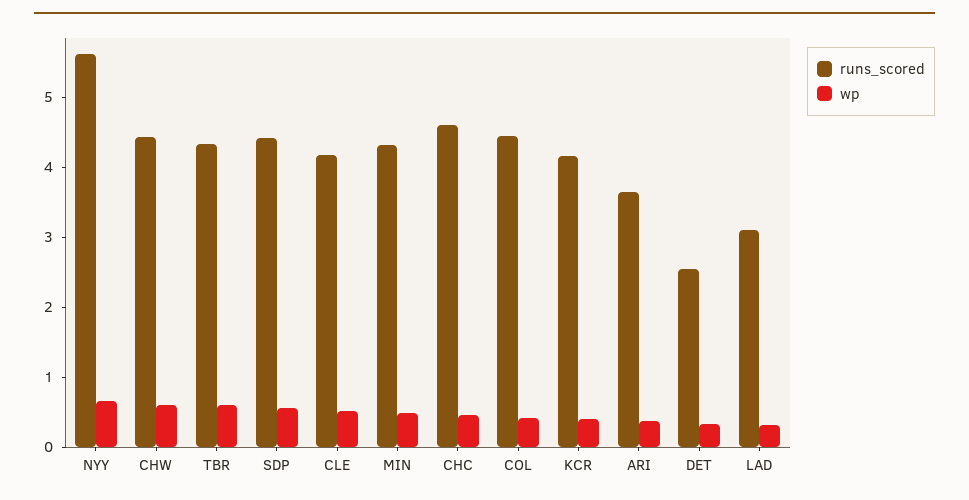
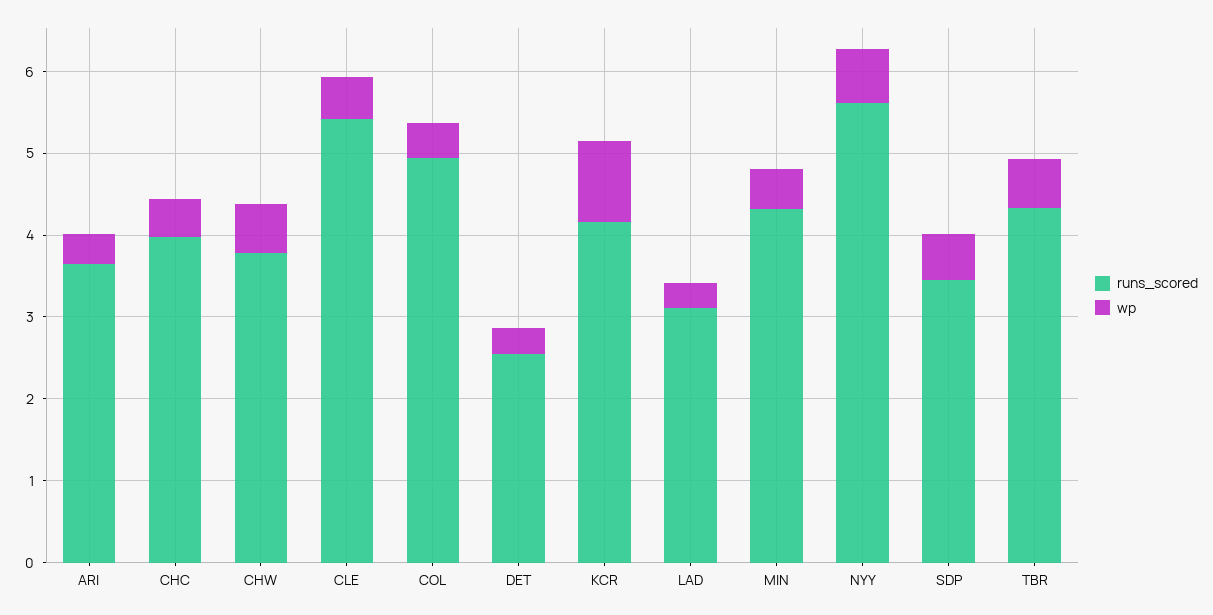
  {
    "runs_scored": {
      "NYY": 5.6,
-     "CHW": 4.4,
+     "CHW": 3.8,
      "TBR": 4.4,
-     "SDP": 4.4,
+     "SDP": 3.4,
-     "CLE": 4.2,
+     "CLE": 5.4,
      "MIN": 4.4,
-     "CHC": 4.6,
+     "CHC": 4,
-     "COL": 4.4,
+     "COL": 5,
      "KCR": 4.2,
      "ARI": 3.6,
      "DET": 2.6,
      "LAD": 3.2
    },
    "wp": {
      "NYY": 0.6,
      "CHW": 0.6,
      "TBR": 0.6,
      "SDP": 0.6,
      "CLE": 0.6,
      "MIN": 0.4,
      "CHC": 0.4,
      "COL": 0.4,
-     "KCR": 0.4,
+     "KCR": 1,
      "ARI": 0.4,
      "DET": 0.4,
      "LAD": 0.4
    }
  }

